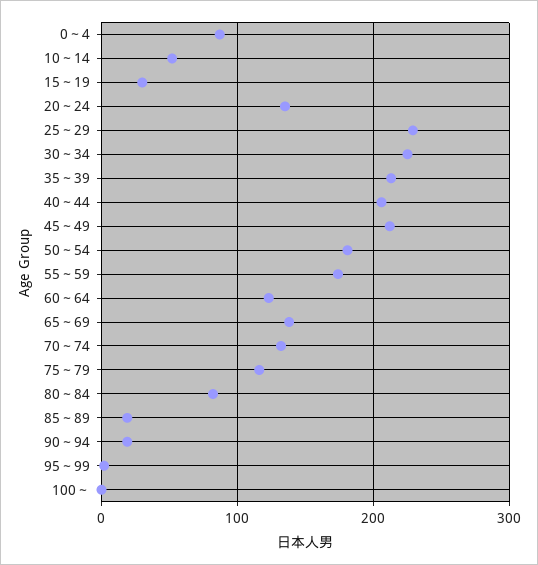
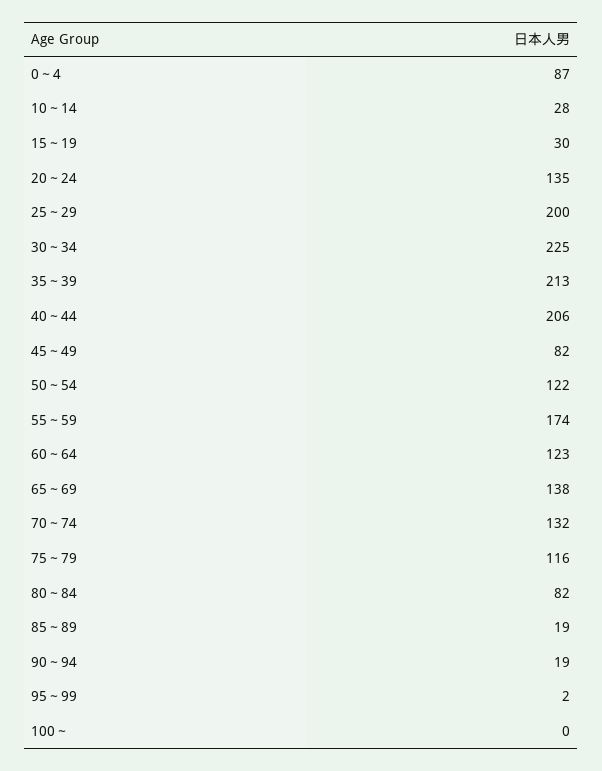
  {
    "0～4": 87,
-   "10～14": 50,
+   "10～14": 28,
    "15～19": 30,
    "20～24": 135,
-   "25～29": 230,
+   "25～29": 200,
    "30～34": 225,
    "35～39": 213,
    "40～44": 206,
-   "45～49": 210,
+   "45～49": 82,
-   "50～54": 180,
+   "50～54": 122,
    "55～59": 174,
    "60～64": 123,
    "65～69": 138,
    "70～74": 132,
    "75～79": 116,
    "80～84": 82,
    "85～89": 19,
    "90～94": 19,
    "95～99": 2,
    "100～": 0
  }

